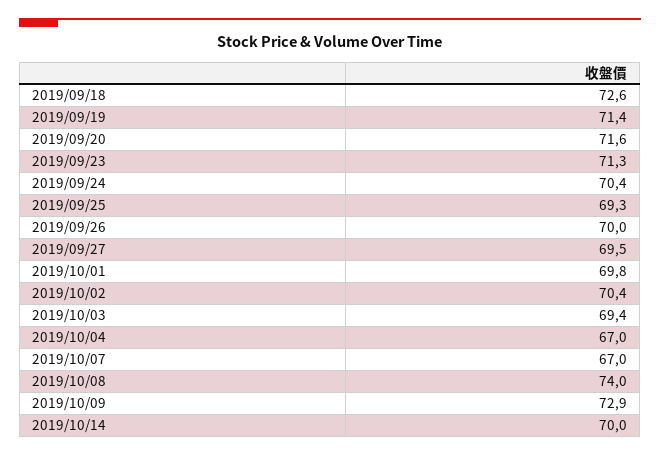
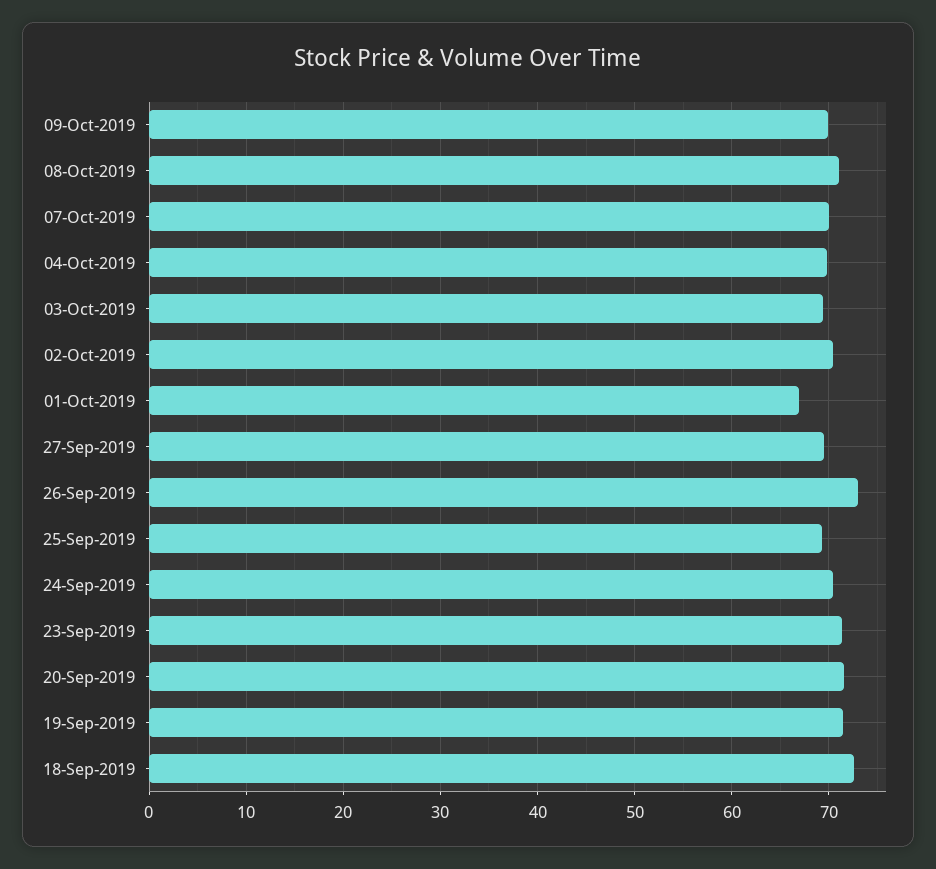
  {
    "2019/09/18": 72.6,
    "2019/09/19": 71.4,
    "2019/09/20": 71.6,
    "2019/09/23": 71.3,
    "2019/09/24": 70.4,
    "2019/09/25": 69.3,
-   "2019/09/26": 70,
+   "2019/09/26": 73,
    "2019/09/27": 69.5,
-   "2019/10/01": 69.8,
+   "2019/10/01": 67,
    "2019/10/02": 70.4,
    "2019/10/03": 69.4,
-   "2019/10/04": 67,
+   "2019/10/04": 70,
-   "2019/10/07": 67,
+   "2019/10/07": 70,
-   "2019/10/08": 74,
+   "2019/10/08": 71,
-   "2019/10/09": 72.9,
+   "2019/10/09": 70
-   "2019/10/14": 70
  }

